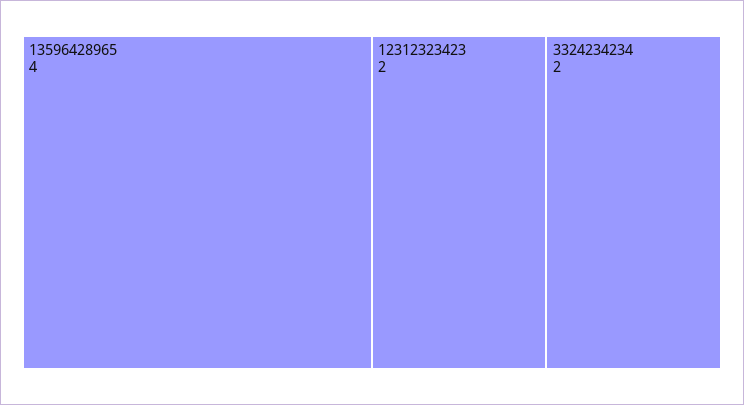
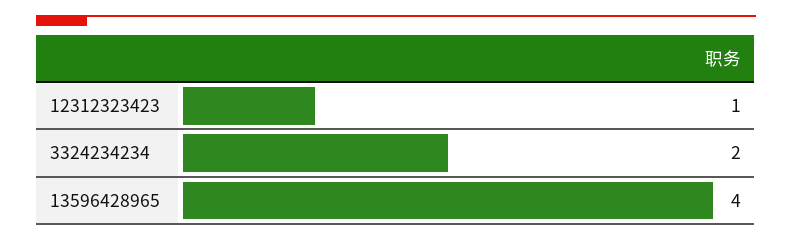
  {
    "13596428965": 4,
-   "12312323423": 2,
+   "12312323423": 1,
    "3324234234": 2
  }

